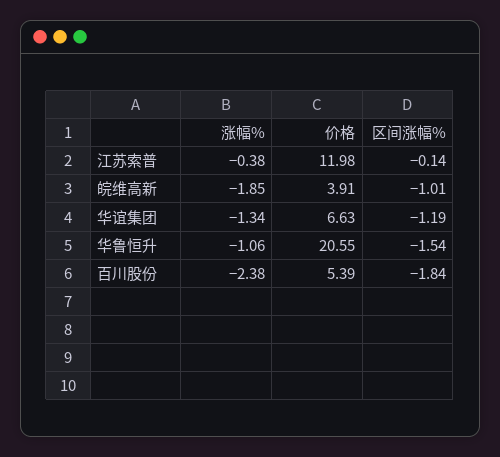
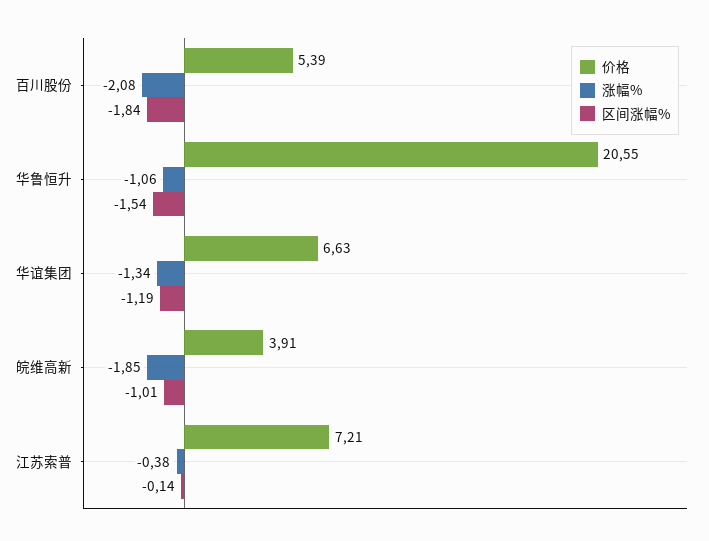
  {
    "涨幅%": {
      "江苏索普": -0.38,
      "皖维高新": -1.85,
      "华谊集团": -1.34,
      "华鲁恒升": -1.06,
-     "百川股份": -2.38
+     "百川股份": -2.08
    },
    "价格": {
-     "江苏索普": 11.98,
+     "江苏索普": 7.21,
      "皖维高新": 3.91,
      "华谊集团": 6.63,
      "华鲁恒升": 20.55,
      "百川股份": 5.39
    },
    "区间涨幅%": {
      "江苏索普": -0.14,
      "皖维高新": -1.01,
      "华谊集团": -1.19,
      "华鲁恒升": -1.54,
      "百川股份": -1.84
    }
  }

